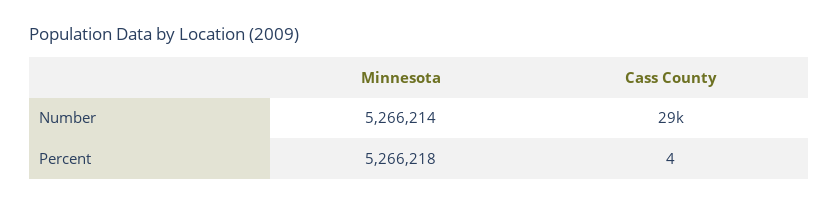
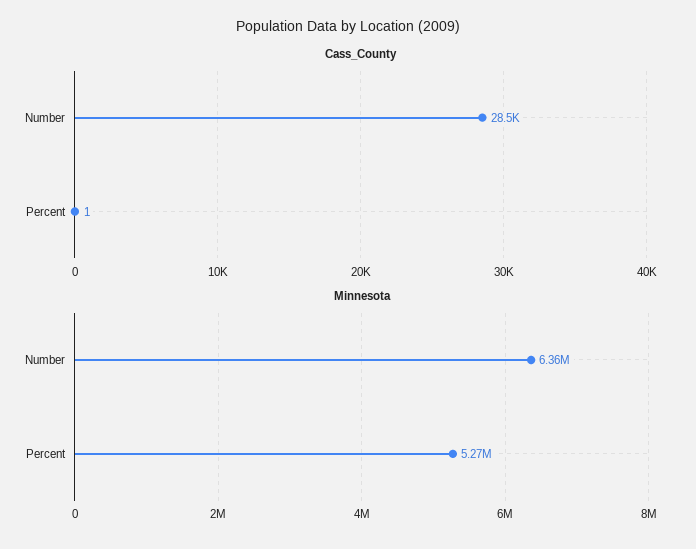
  {
    "Minnesota": {
-     "Number": 5266214,
+     "Number": 6360000,
      "Percent": 5266218
    },
    "Cass County": {
      "Number": 28500,
-     "Percent": 4
+     "Percent": 1
    }
  }

